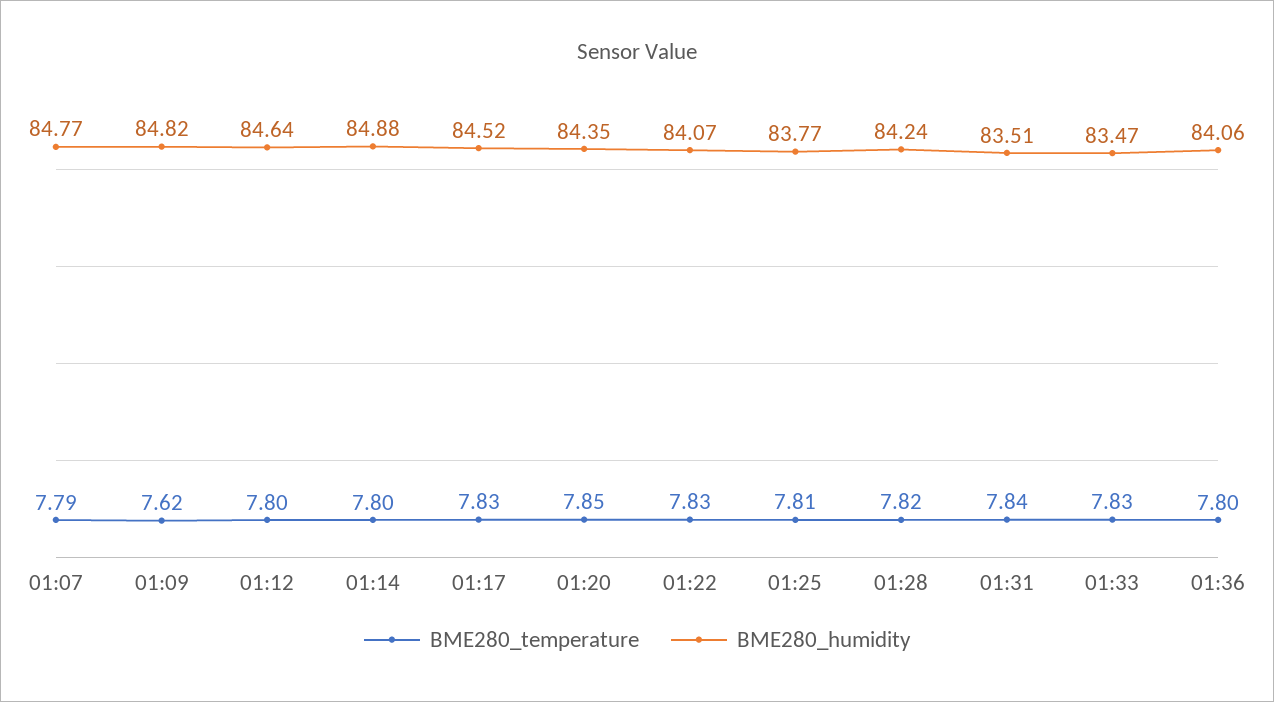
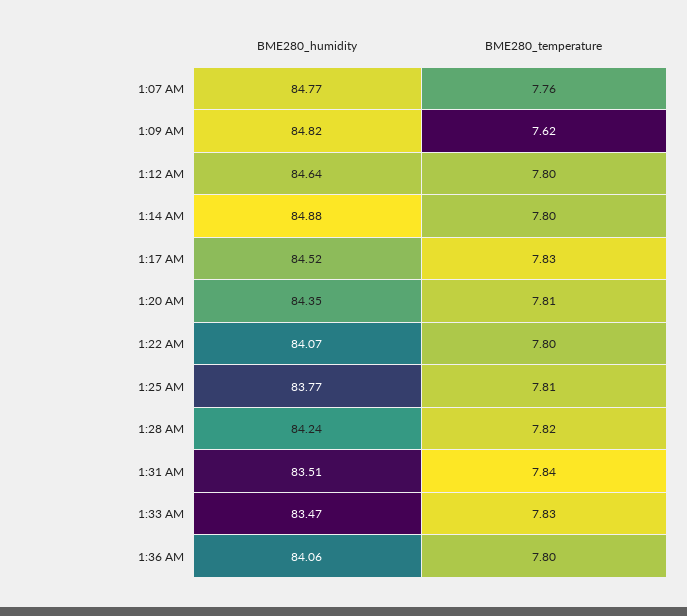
  {
    "BME280_temperature": {
-     "01:07": 7.79,
+     "01:07": 7.76,
      "01:09": 7.62,
      "01:12": 7.8,
      "01:14": 7.8,
      "01:17": 7.83,
-     "01:20": 7.85,
+     "01:20": 7.81,
-     "01:22": 7.83,
+     "01:22": 7.8,
      "01:25": 7.81,
      "01:28": 7.82,
      "01:31": 7.84,
      "01:33": 7.83,
      "01:36": 7.8
    },
    "BME280_humidity": {
      "01:07": 84.77,
      "01:09": 84.82,
      "01:12": 84.64,
      "01:14": 84.88,
      "01:17": 84.52,
      "01:20": 84.35,
      "01:22": 84.07,
      "01:25": 83.77,
      "01:28": 84.24,
      "01:31": 83.51,
      "01:33": 83.47,
      "01:36": 84.06
    }
  }

